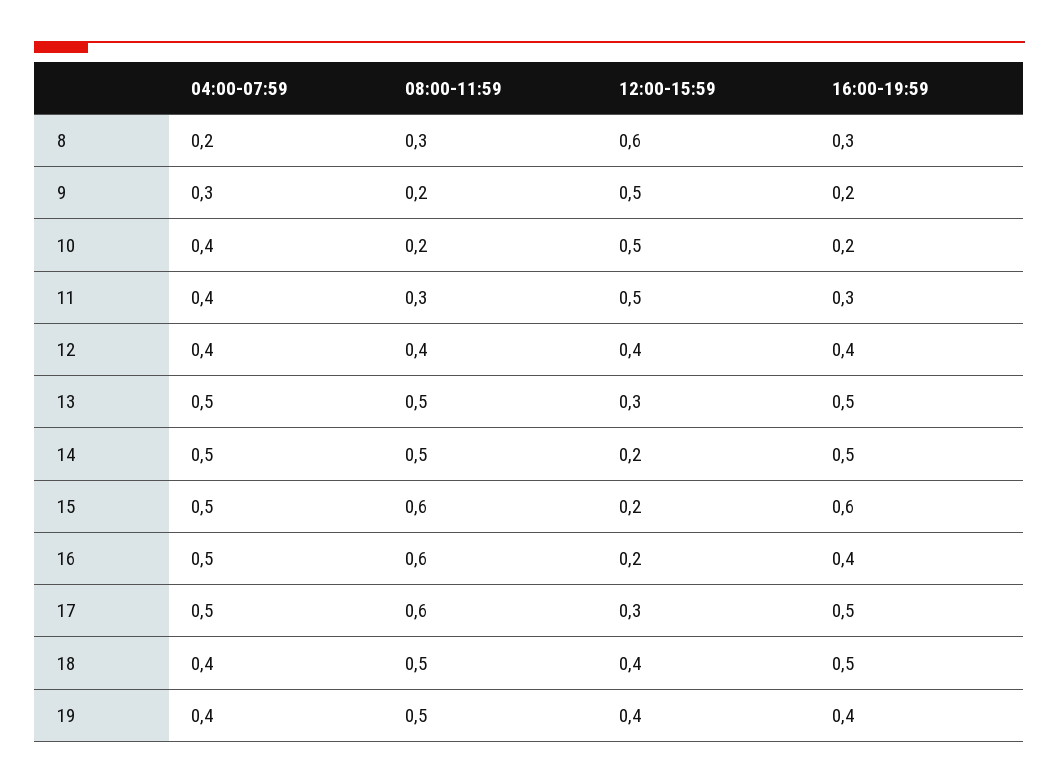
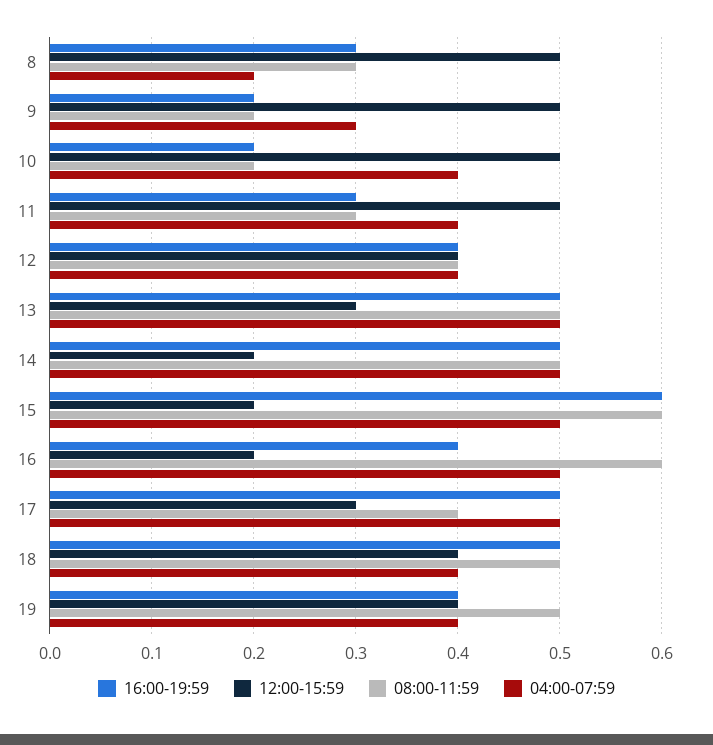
  {
    "04:00-07:59": {
      "8": 0.2,
      "9": 0.3,
      "10": 0.4,
      "11": 0.4,
      "12": 0.4,
      "13": 0.5,
      "14": 0.5,
      "15": 0.5,
      "16": 0.5,
      "17": 0.5,
      "18": 0.4,
      "19": 0.4
    },
    "08:00-11:59": {
      "8": 0.3,
      "9": 0.2,
      "10": 0.2,
      "11": 0.3,
      "12": 0.4,
      "13": 0.5,
      "14": 0.5,
      "15": 0.6,
      "16": 0.6,
-     "17": 0.6,
+     "17": 0.4,
      "18": 0.5,
      "19": 0.5
    },
    "12:00-15:59": {
-     "8": 0.6,
+     "8": 0.5,
      "9": 0.5,
      "10": 0.5,
      "11": 0.5,
      "12": 0.4,
      "13": 0.3,
      "14": 0.2,
      "15": 0.2,
      "16": 0.2,
      "17": 0.3,
      "18": 0.4,
      "19": 0.4
    },
    "16:00-19:59": {
      "8": 0.3,
      "9": 0.2,
      "10": 0.2,
      "11": 0.3,
      "12": 0.4,
      "13": 0.5,
      "14": 0.5,
      "15": 0.6,
      "16": 0.4,
      "17": 0.5,
      "18": 0.5,
      "19": 0.4
    }
  }

